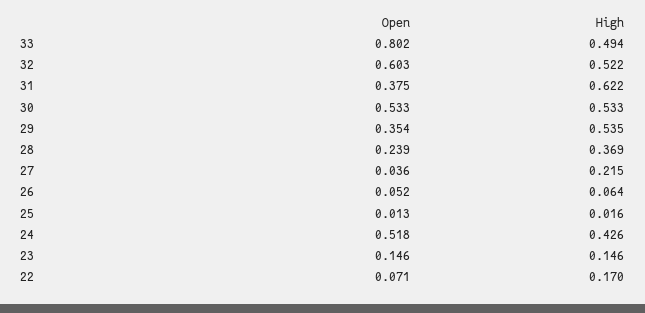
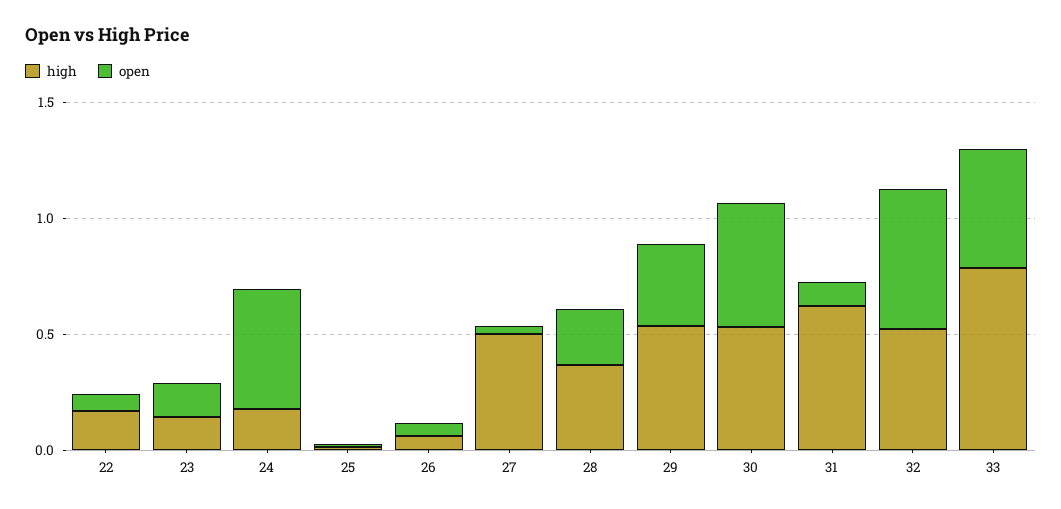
  {
    "Open": {
-     "33": 0.802,
+     "33": 0.5,
      "32": 0.603,
-     "31": 0.375,
+     "31": 0.1,
      "30": 0.533,
      "29": 0.354,
      "28": 0.239,
      "27": 0.036,
      "26": 0.052,
      "25": 0.013,
      "24": 0.518,
      "23": 0.146,
      "22": 0.071
    },
    "High": {
-     "33": 0.494,
+     "33": 0.8,
      "32": 0.522,
      "31": 0.622,
      "30": 0.533,
      "29": 0.535,
      "28": 0.369,
-     "27": 0.215,
+     "27": 0.5,
      "26": 0.064,
      "25": 0.016,
-     "24": 0.426,
+     "24": 0.2,
      "23": 0.146,
      "22": 0.17
    }
  }

